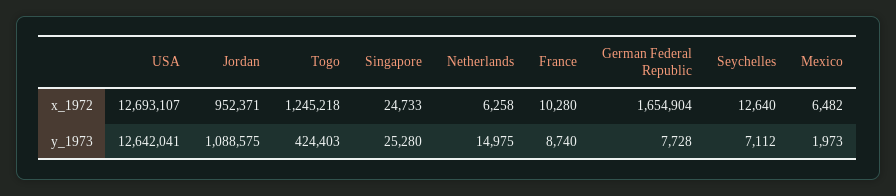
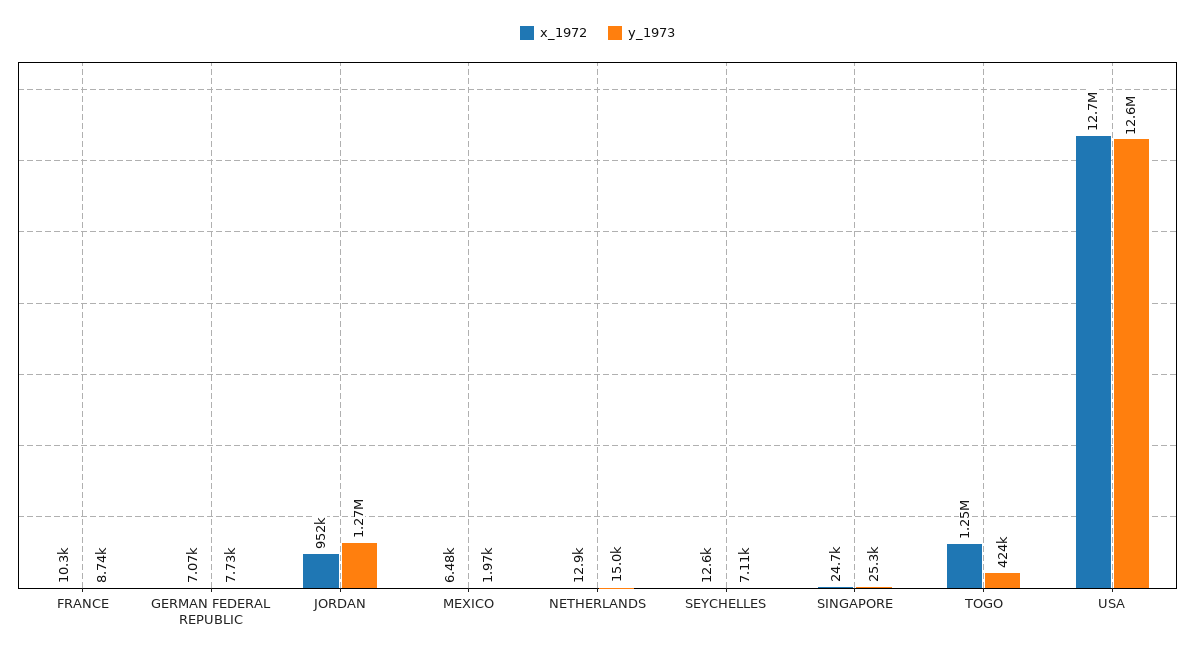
  {
    "x_1972": {
      "USA": 12693107,
      "Jordan": 952371,
      "Togo": 1245218,
      "Singapore": 24733,
-     "Netherlands": 6258,
+     "Netherlands": 12900,
      "France": 10280,
-     "German Federal Republic": 1654904,
+     "German Federal Republic": 7070,
      "Seychelles": 12640,
      "Mexico": 6482
    },
    "y_1973": {
      "USA": 12642041,
-     "Jordan": 1088575,
+     "Jordan": 1270000,
      "Togo": 424403,
      "Singapore": 25280,
      "Netherlands": 14975,
      "France": 8740,
      "German Federal Republic": 7728,
      "Seychelles": 7112,
      "Mexico": 1973
    }
  }

